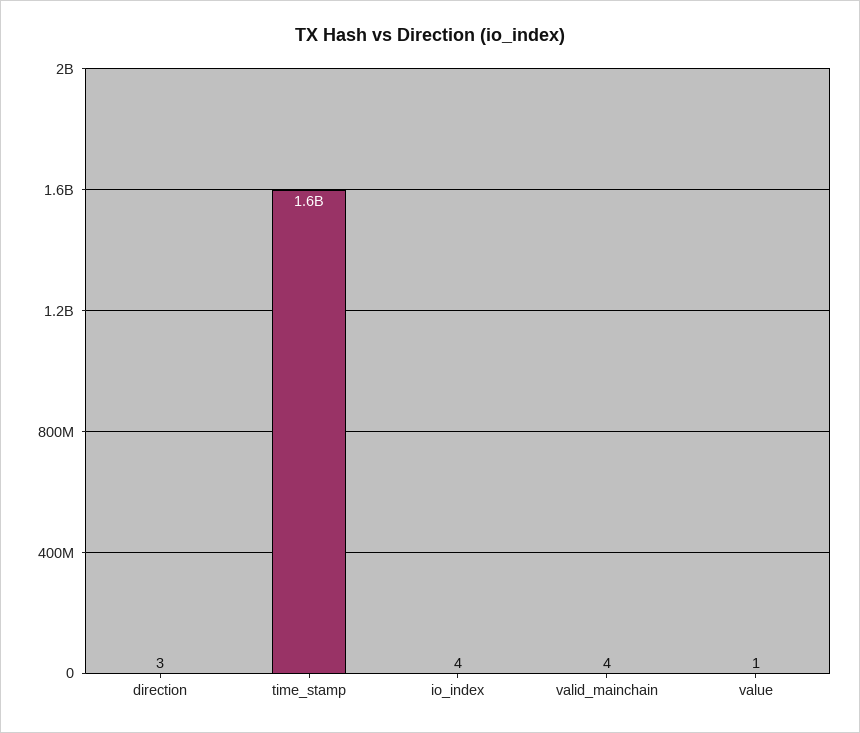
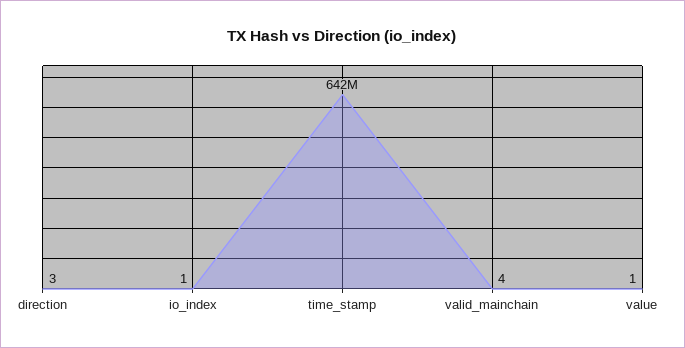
  {
    "direction": 3,
-   "time_stamp": 1600000000,
+   "time_stamp": 642000000,
-   "io_index": 4,
+   "io_index": 1,
    "valid_mainchain": 4,
    "value": 1
  }

